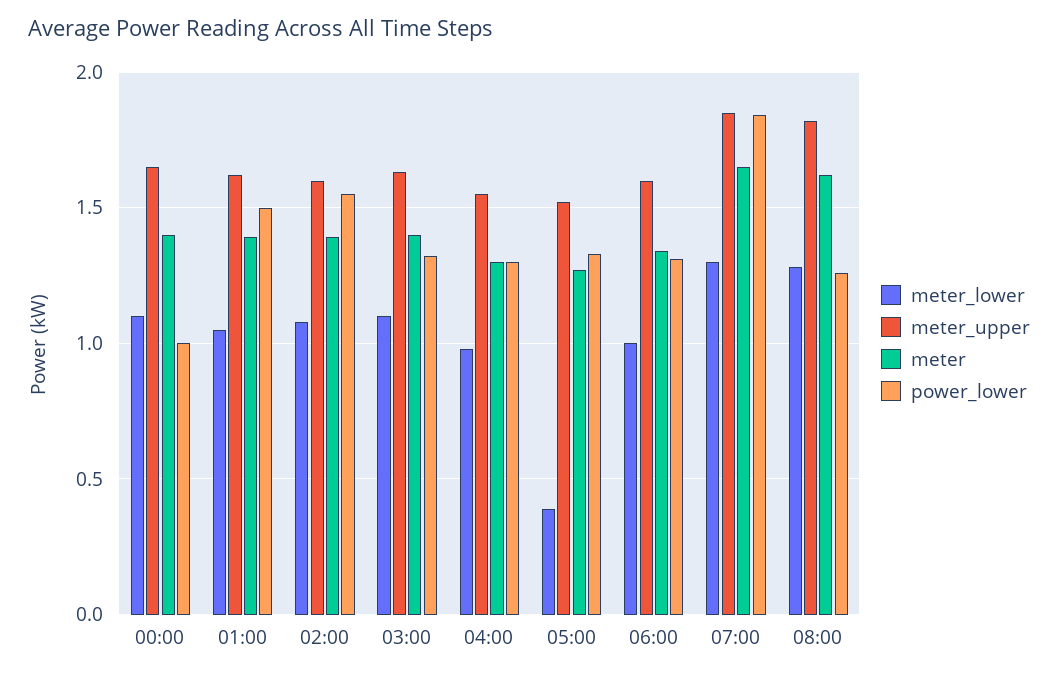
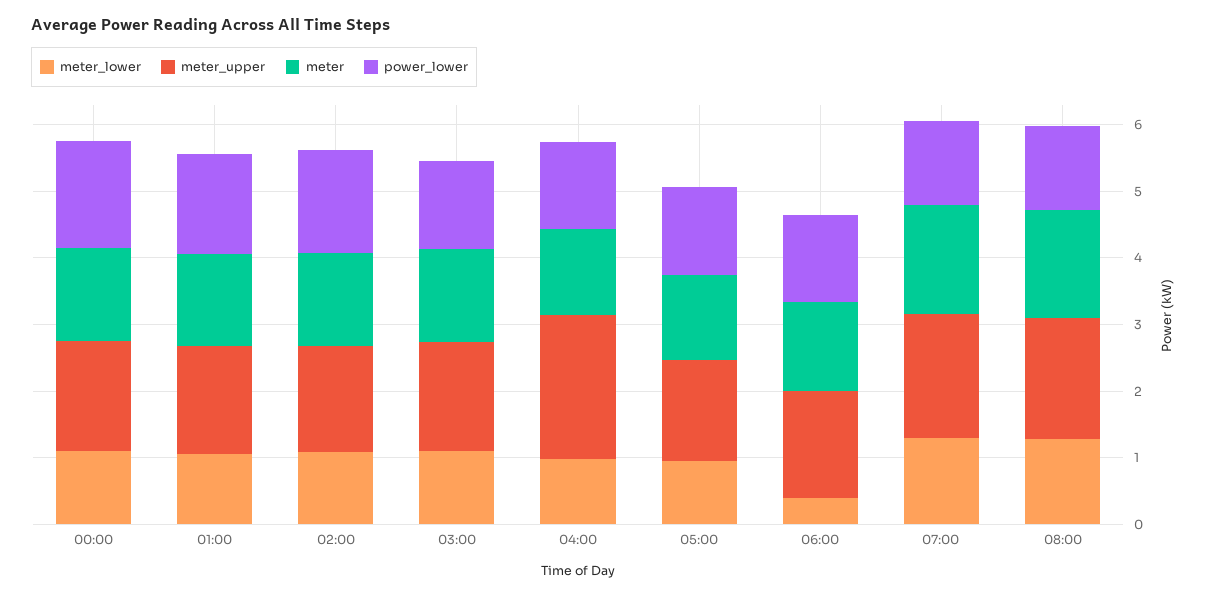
  {
    "meter_lower": {
      "00:00": 1.1,
      "01:00": 1.05,
      "02:00": 1.1,
      "03:00": 1.1,
      "04:00": 1,
-     "05:00": 0.4,
+     "05:00": 1,
-     "06:00": 1,
+     "06:00": 0.4,
      "07:00": 1.3,
      "08:00": 1.3
    },
    "meter_upper": {
      "00:00": 1.65,
      "01:00": 1.6,
      "02:00": 1.6,
      "03:00": 1.65,
-     "04:00": 1.55,
+     "04:00": 2.2,
      "05:00": 1.5,
      "06:00": 1.6,
      "07:00": 1.85,
      "08:00": 1.8
    },
    "meter": {
      "00:00": 1.4,
      "01:00": 1.4,
      "02:00": 1.4,
      "03:00": 1.4,
      "04:00": 1.3,
      "05:00": 1.25,
      "06:00": 1.35,
      "07:00": 1.65,
      "08:00": 1.6
    },
    "power_lower": {
-     "00:00": 1,
+     "00:00": 1.6,
      "01:00": 1.5,
      "02:00": 1.55,
      "03:00": 1.3,
      "04:00": 1.3,
      "05:00": 1.35,
      "06:00": 1.3,
-     "07:00": 1.85,
+     "07:00": 1.2,
      "08:00": 1.25
    }
  }

